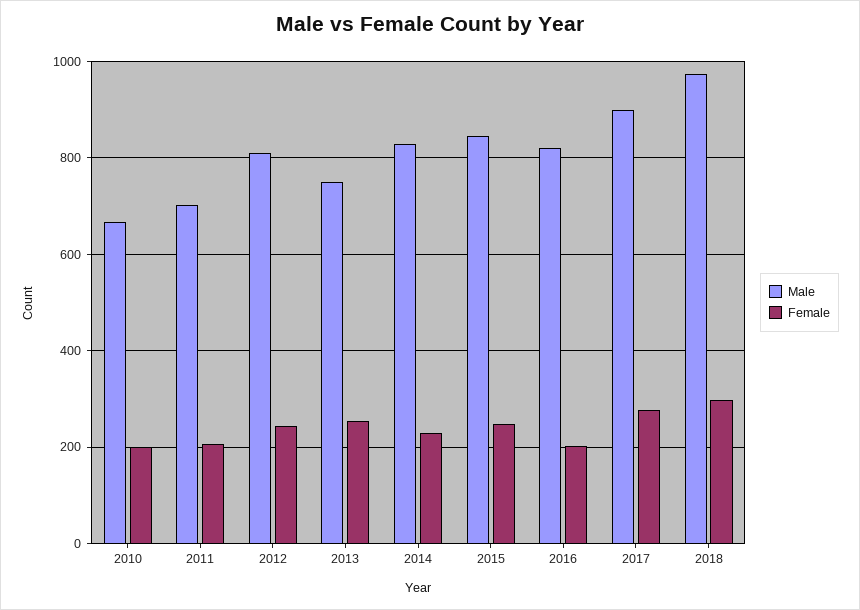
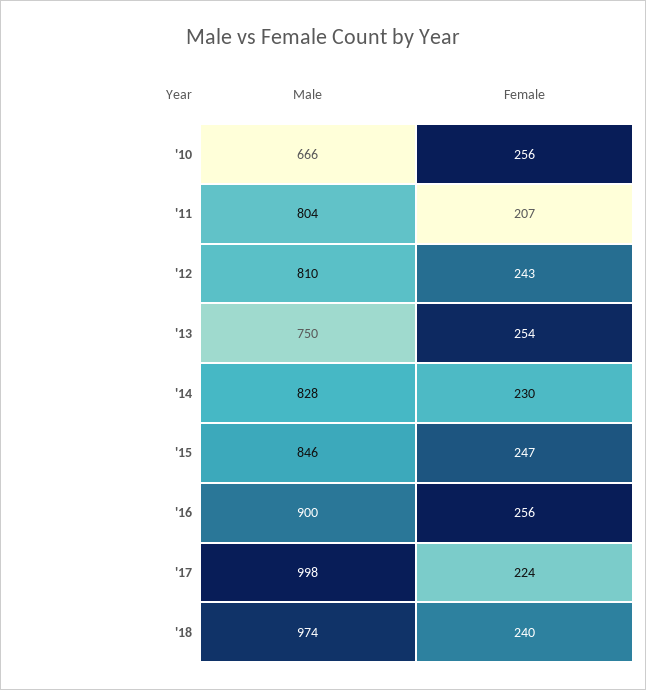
  {
    "Male": {
      "2010": 666,
-     "2011": 700,
+     "2011": 804,
      "2012": 810,
      "2013": 750,
      "2014": 828,
      "2015": 846,
-     "2016": 820,
+     "2016": 900,
-     "2017": 900,
+     "2017": 998,
      "2018": 974
    },
    "Female": {
-     "2010": 200,
+     "2010": 256,
      "2011": 207,
      "2012": 243,
      "2013": 254,
      "2014": 230,
      "2015": 247,
-     "2016": 200,
+     "2016": 256,
-     "2017": 280,
+     "2017": 224,
-     "2018": 300
+     "2018": 240
    }
  }

